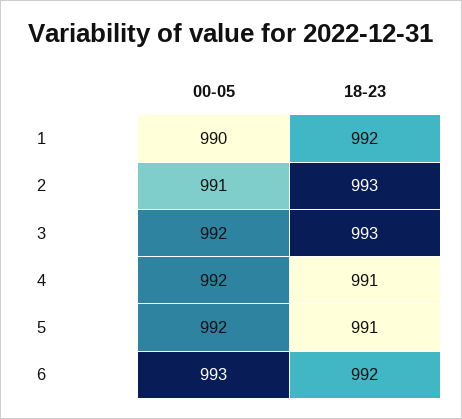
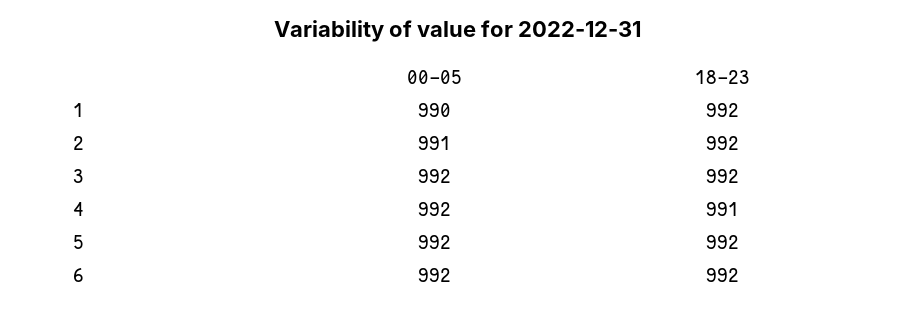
  {
    "00-05": {
      "1": 990,
      "2": 991,
      "3": 992,
      "4": 992,
      "5": 992,
-     "6": 993
+     "6": 992
    },
    "18-23": {
      "1": 992,
-     "2": 993,
+     "2": 992,
-     "3": 993,
+     "3": 992,
      "4": 991,
-     "5": 991,
+     "5": 992,
      "6": 992
    }
  }

